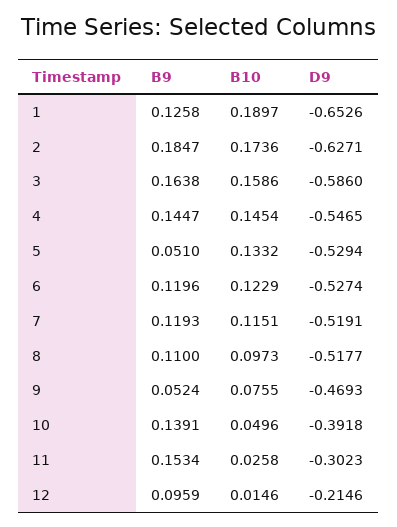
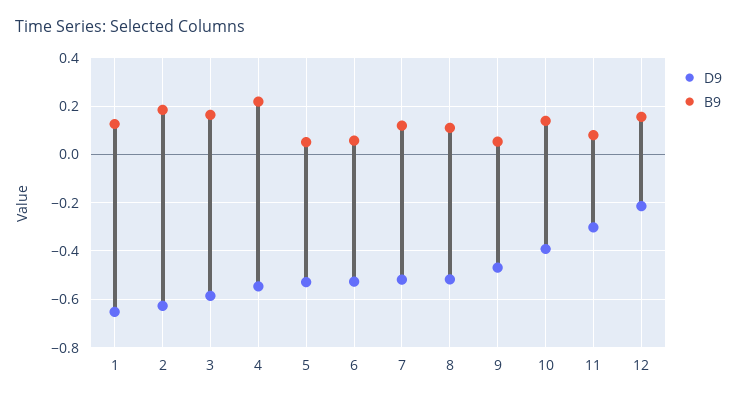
  {
    "B9": {
      "1": 0.1258,
      "2": 0.1847,
      "3": 0.1638,
-     "4": 0.1447,
+     "4": 0.225,
      "5": 0.051,
-     "6": 0.1196,
+     "6": 0.05,
      "7": 0.1193,
      "8": 0.11,
      "9": 0.0524,
      "10": 0.1391,
-     "11": 0.1534,
+     "11": 0.075,
-     "12": 0.0959
+     "12": 0.15
    },
-   "B10": {
-     "1": 0.1897,
-     "2": 0.1736,
-     "3": 0.1586,
-     "4": 0.1454,
-     "5": 0.1332,
-     "6": 0.1229,
-     "7": 0.1151,
-     "8": 0.0973,
-     "9": 0.0755,
-     "10": 0.0496,
-     "11": 0.0258,
-     "12": 0.0146
-   },
    "D9": {
      "1": -0.6526,
      "2": -0.6271,
      "3": -0.586,
      "4": -0.5465,
      "5": -0.5294,
      "6": -0.5274,
      "7": -0.5191,
      "8": -0.5177,
      "9": -0.4693,
      "10": -0.3918,
      "11": -0.3023,
      "12": -0.2146
    }
  }

